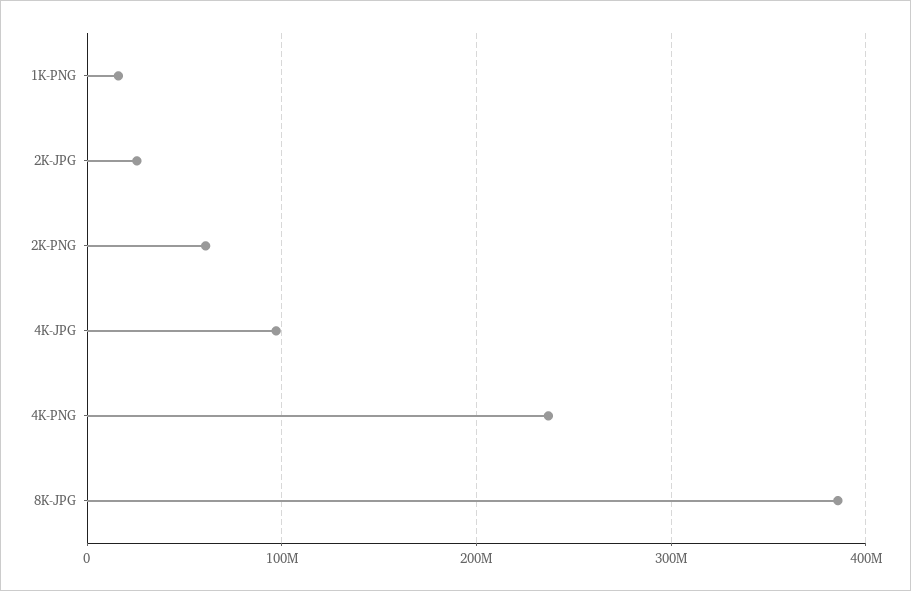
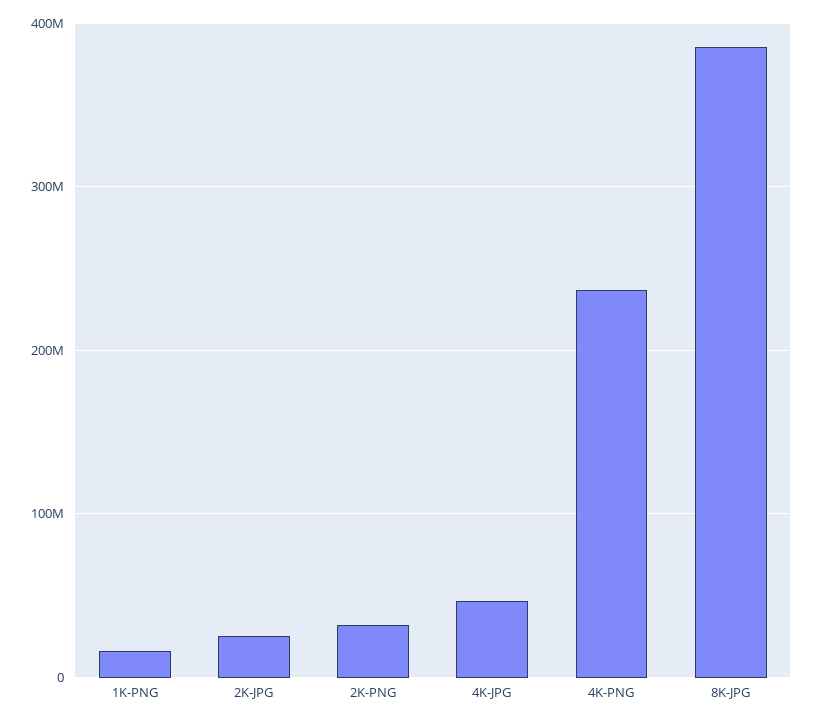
  {
    "1K-PNG": 20000000,
    "2K-JPG": 30000000,
-   "2K-PNG": 60000000,
+   "2K-PNG": 30000000,
-   "4K-JPG": 100000000,
+   "4K-JPG": 50000000,
    "4K-PNG": 240000000,
    "8K-JPG": 390000000
  }

